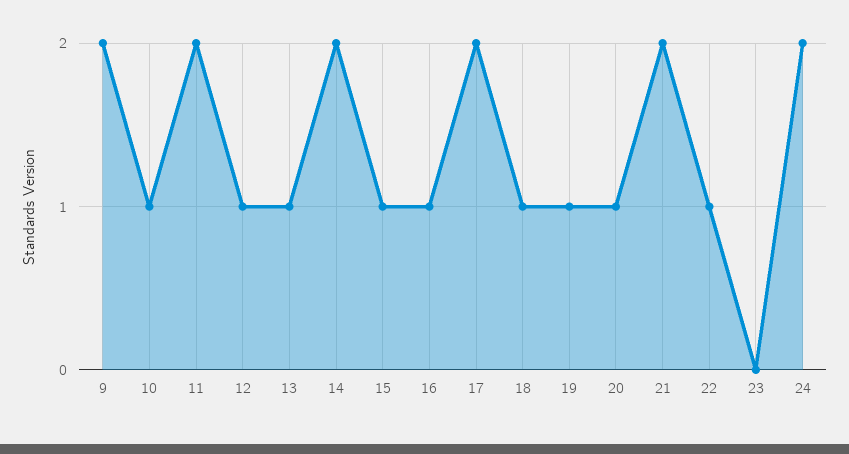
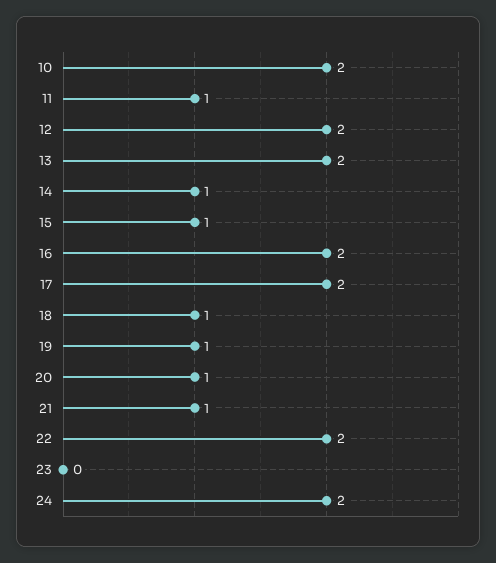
  {
-   "9": 2,
-   "10": 1,
+   "10": 2,
-   "11": 2,
+   "11": 1,
-   "12": 1,
+   "12": 2,
-   "13": 1,
+   "13": 2,
-   "14": 2,
+   "14": 1,
    "15": 1,
-   "16": 1,
+   "16": 2,
    "17": 2,
    "18": 1,
    "19": 1,
    "20": 1,
-   "21": 2,
+   "21": 1,
-   "22": 1,
+   "22": 2,
    "23": 0,
    "24": 2
  }

